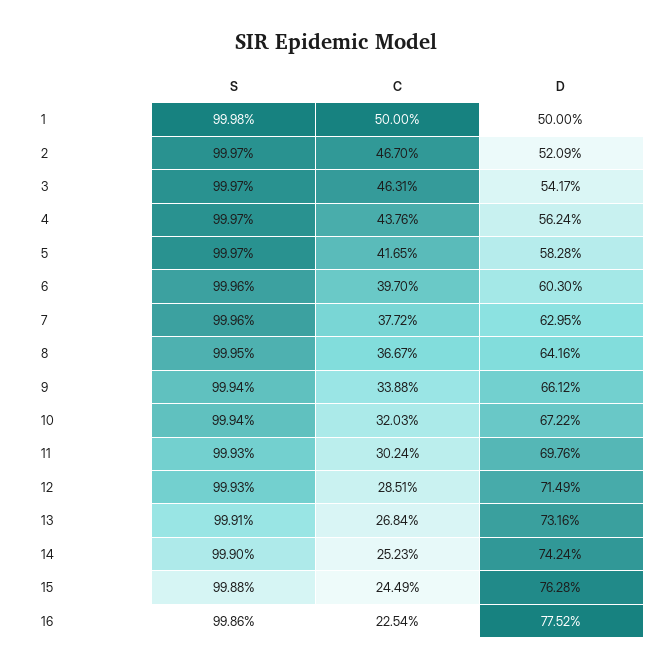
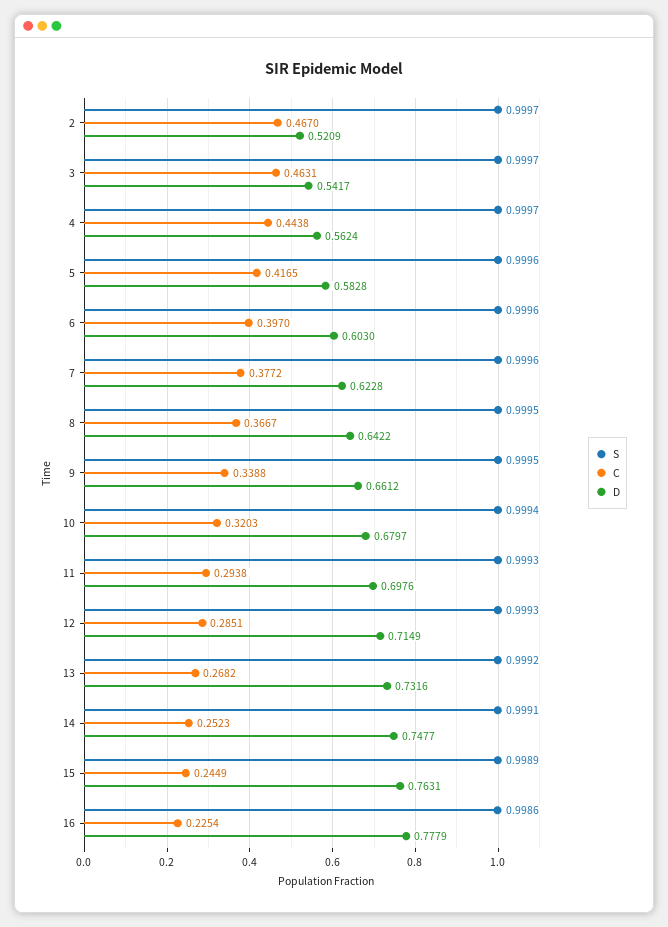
  {
    "S": {
-     "1": 0.9998,
      "2": 0.9997,
      "3": 0.9997,
      "4": 0.9997,
-     "5": 0.9997,
+     "5": 0.9996,
      "6": 0.9996,
      "7": 0.9996,
      "8": 0.9995,
-     "9": 0.9994,
+     "9": 0.9995,
      "10": 0.9994,
      "11": 0.9993,
      "12": 0.9993,
-     "13": 0.9991,
+     "13": 0.9992,
-     "14": 0.999,
+     "14": 0.9991,
-     "15": 0.9988,
+     "15": 0.9989,
      "16": 0.9986
    },
    "C": {
-     "1": 0.5,
      "2": 0.467,
      "3": 0.4631,
-     "4": 0.4376,
+     "4": 0.4438,
      "5": 0.4165,
      "6": 0.397,
      "7": 0.3772,
      "8": 0.3667,
      "9": 0.3388,
      "10": 0.3203,
-     "11": 0.3024,
+     "11": 0.2938,
      "12": 0.2851,
-     "13": 0.2684,
+     "13": 0.2682,
      "14": 0.2523,
      "15": 0.2449,
      "16": 0.2254
    },
    "D": {
-     "1": 0.5,
      "2": 0.5209,
      "3": 0.5417,
      "4": 0.5624,
      "5": 0.5828,
      "6": 0.603,
-     "7": 0.6295,
+     "7": 0.6228,
-     "8": 0.6416,
+     "8": 0.6422,
      "9": 0.6612,
-     "10": 0.6722,
+     "10": 0.6797,
      "11": 0.6976,
      "12": 0.7149,
      "13": 0.7316,
-     "14": 0.7424,
+     "14": 0.7477,
-     "15": 0.7628,
+     "15": 0.7631,
-     "16": 0.7752
+     "16": 0.7779
    }
  }

